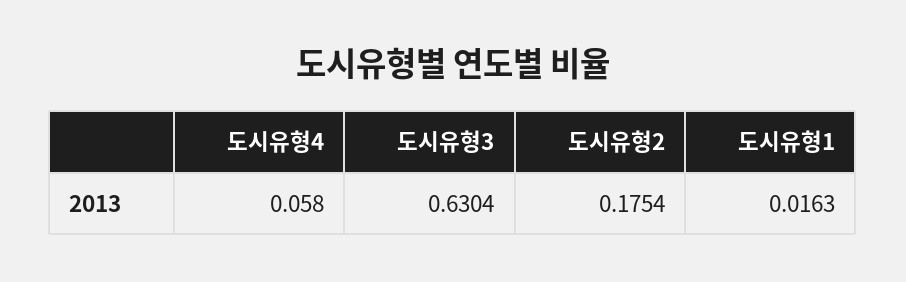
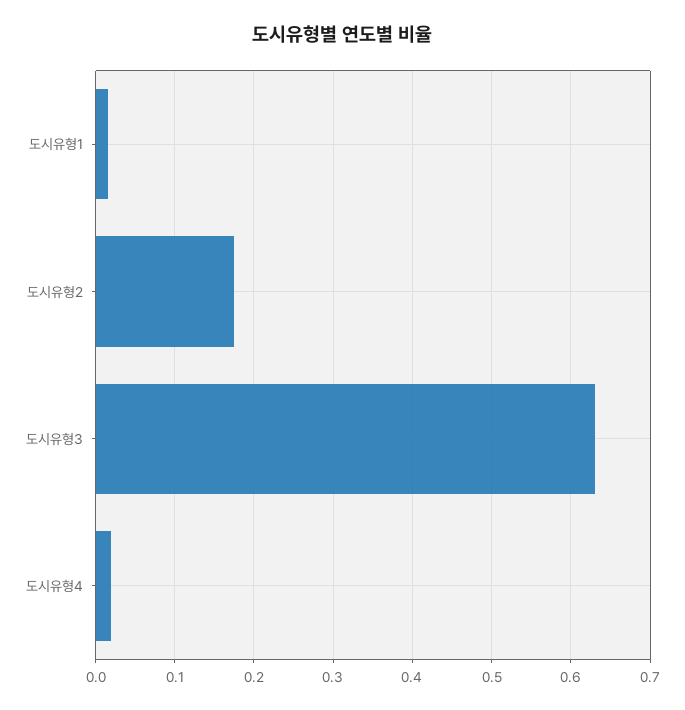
  {
-   "도시유형4": 0.058,
+   "도시유형4": 0.02,
    "도시유형3": 0.6304,
    "도시유형2": 0.1754,
    "도시유형1": 0.0163
  }

